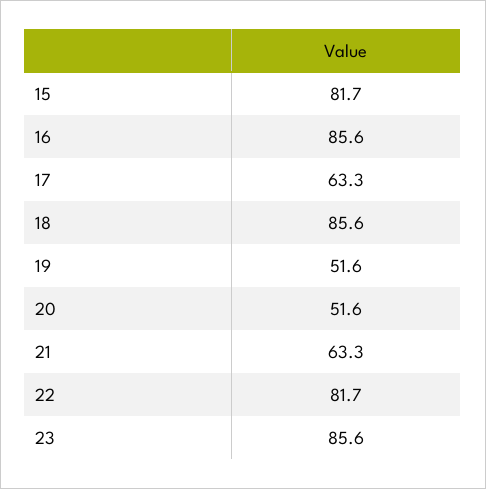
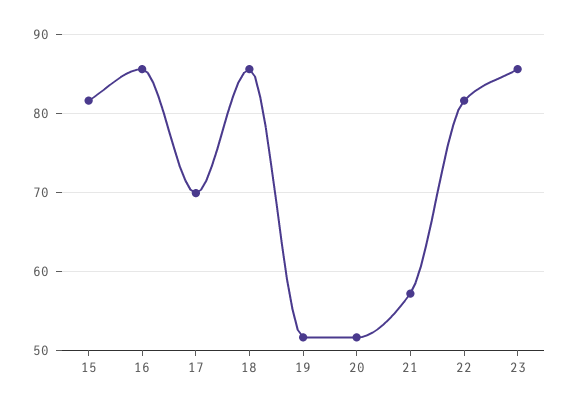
  {
    "15": 81.7,
    "16": 85.6,
-   "17": 63.3,
+   "17": 70,
    "18": 85.6,
    "19": 51.6,
    "20": 51.6,
-   "21": 63.3,
+   "21": 57,
    "22": 81.7,
    "23": 85.6
  }

